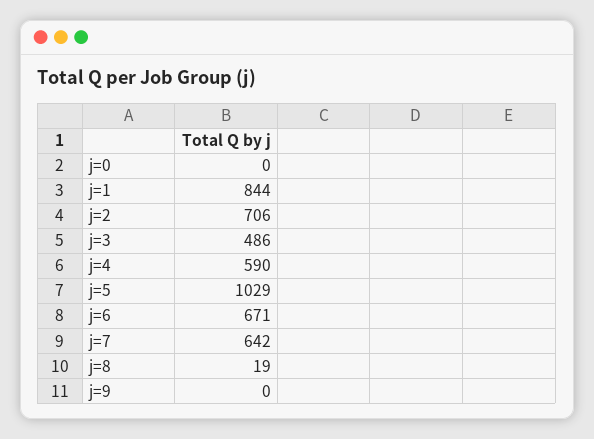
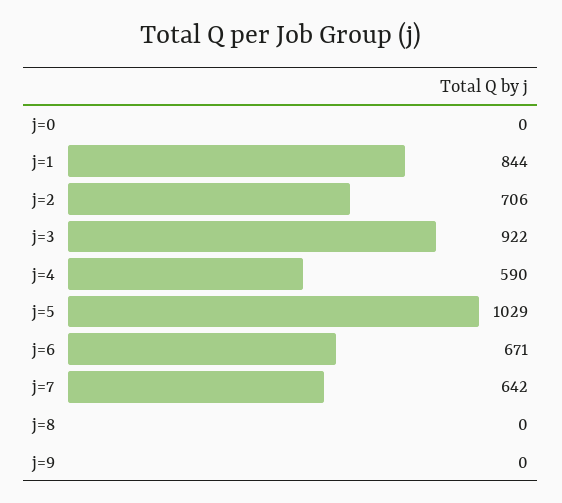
  {
    "j=0": 0,
    "j=1": 844,
    "j=2": 706,
-   "j=3": 486,
+   "j=3": 922,
    "j=4": 590,
    "j=5": 1029,
    "j=6": 671,
    "j=7": 642,
-   "j=8": 19,
+   "j=8": 0,
    "j=9": 0
  }

